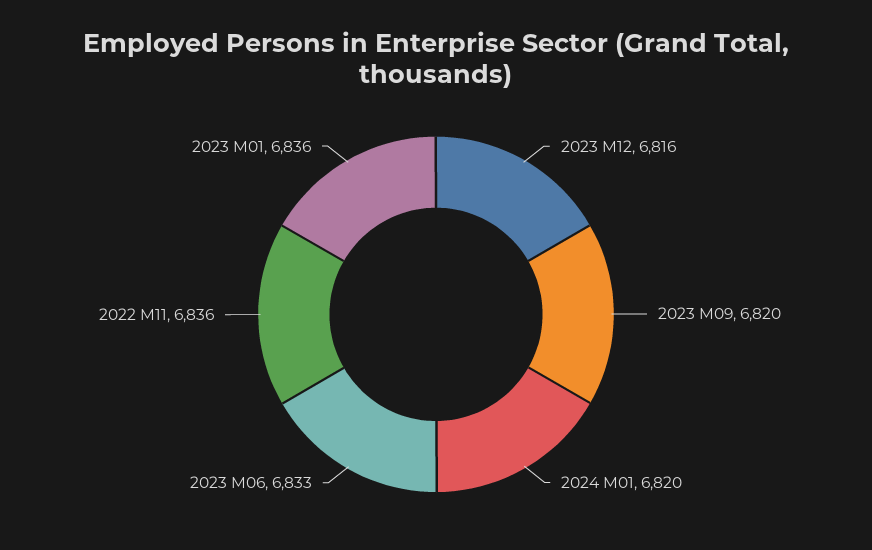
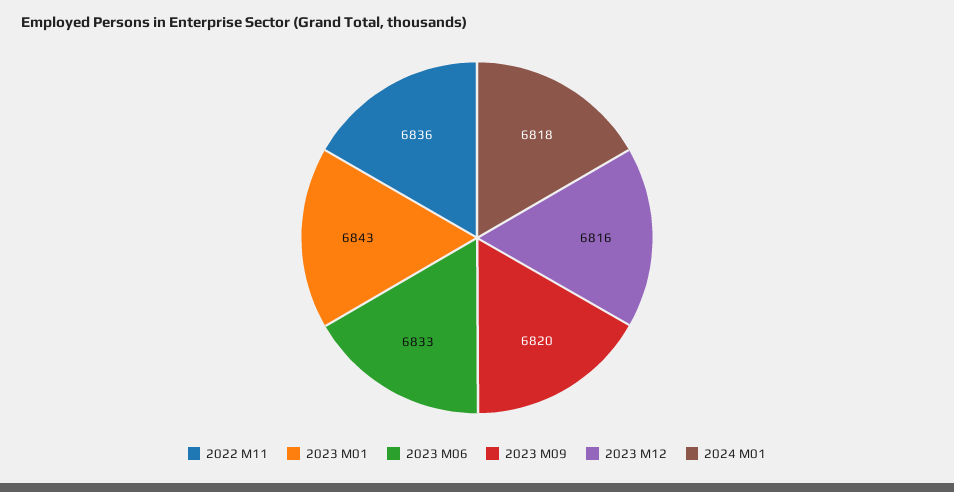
  {
    "2023 M12": 6816,
    "2023 M09": 6820,
-   "2024 M01": 6820,
+   "2024 M01": 6818,
    "2023 M06": 6833,
    "2022 M11": 6836,
-   "2023 M01": 6836
+   "2023 M01": 6843
  }

